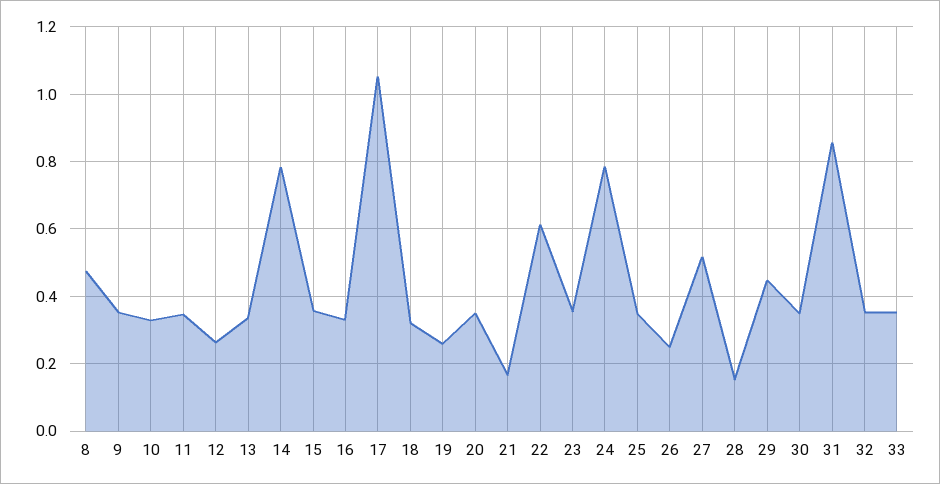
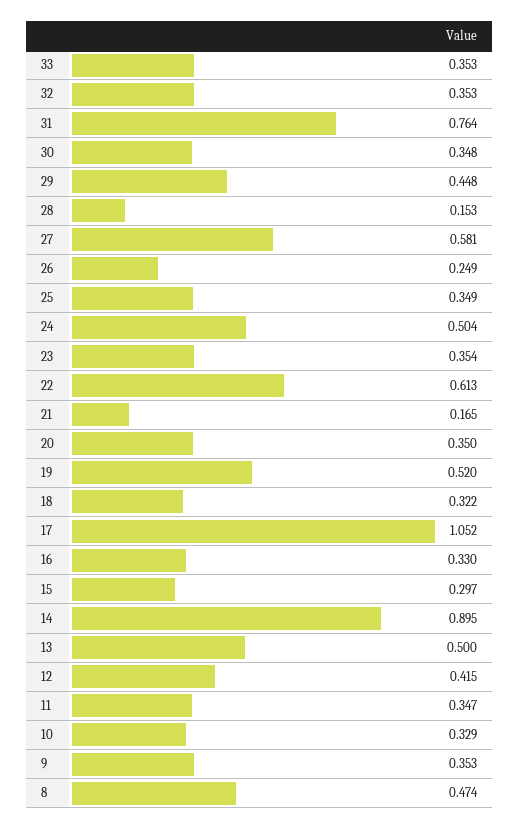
  {
    "8": 0.474,
    "9": 0.353,
    "10": 0.329,
    "11": 0.347,
-   "12": 0.26,
+   "12": 0.415,
-   "13": 0.34,
+   "13": 0.5,
-   "14": 0.78,
+   "14": 0.895,
-   "15": 0.36,
+   "15": 0.297,
    "16": 0.33,
    "17": 1.052,
    "18": 0.322,
-   "19": 0.26,
+   "19": 0.52,
    "20": 0.35,
    "21": 0.165,
    "22": 0.613,
    "23": 0.354,
-   "24": 0.78,
+   "24": 0.504,
    "25": 0.349,
    "26": 0.249,
-   "27": 0.52,
+   "27": 0.581,
    "28": 0.153,
    "29": 0.448,
    "30": 0.348,
-   "31": 0.86,
+   "31": 0.764,
    "32": 0.353,
    "33": 0.353
  }

